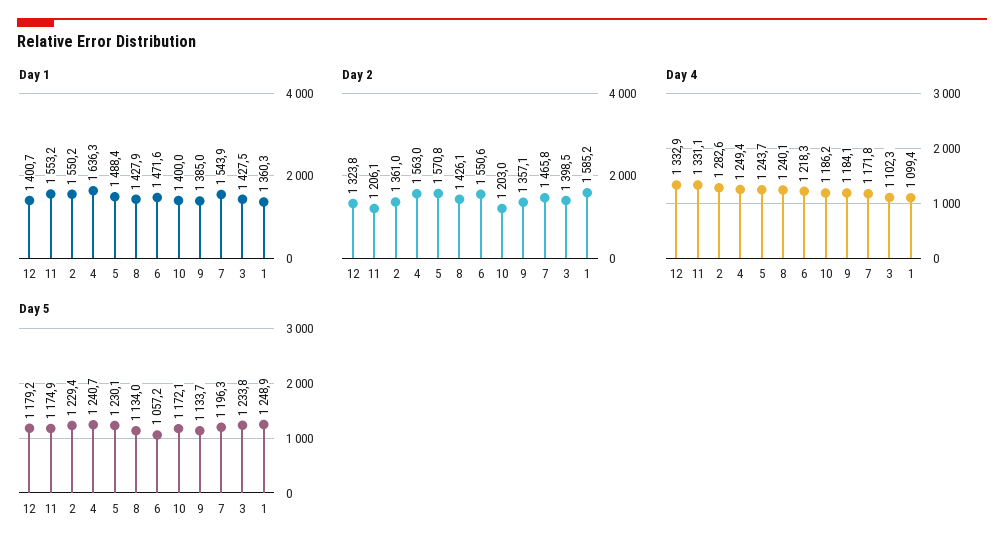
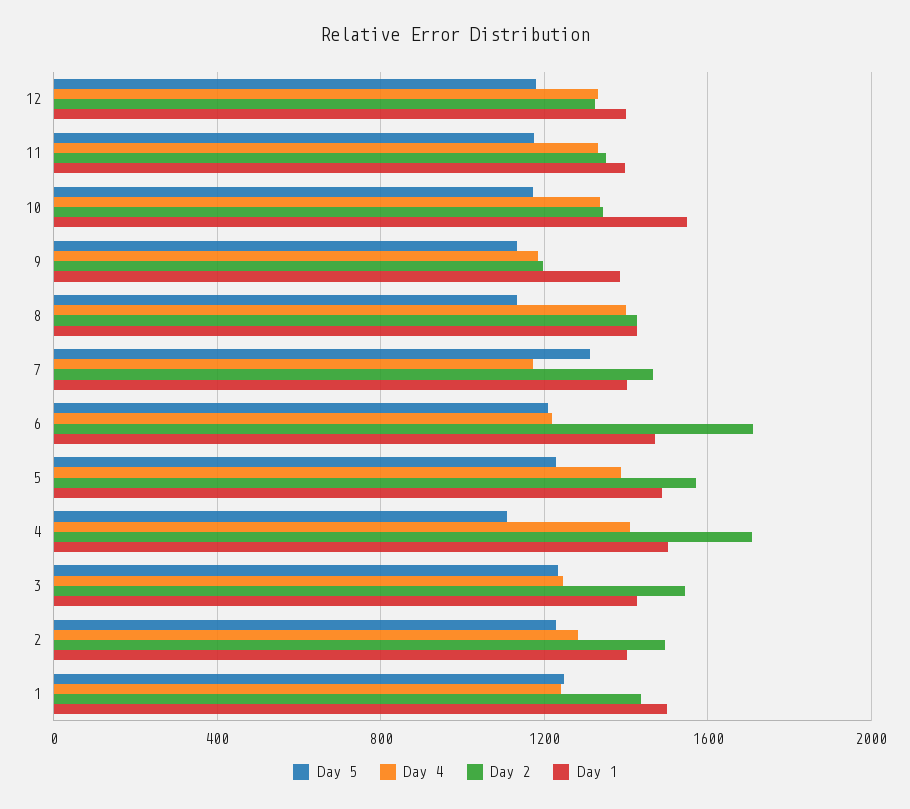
  {
    "Day 1": {
      "12": 1400.7,
-     "11": 1553.2,
+     "11": 1400,
-     "2": 1550.2,
+     "2": 1400,
-     "4": 1636.3,
+     "4": 1500,
      "5": 1488.4,
      "8": 1427.9,
      "6": 1471.6,
-     "10": 1400,
+     "10": 1550,
      "9": 1385,
-     "7": 1543.9,
+     "7": 1400,
      "3": 1427.5,
-     "1": 1360.3
+     "1": 1500
    },
    "Day 2": {
      "12": 1323.8,
-     "11": 1206.1,
+     "11": 1350,
-     "2": 1361,
+     "2": 1500,
-     "4": 1563,
+     "4": 1700,
      "5": 1570.8,
      "8": 1426.1,
-     "6": 1550.6,
+     "6": 1700,
-     "10": 1203,
+     "10": 1350,
-     "9": 1357.1,
+     "9": 1200,
      "7": 1465.8,
-     "3": 1398.5,
+     "3": 1550,
-     "1": 1585.2
+     "1": 1450
    },
    "Day 4": {
      "12": 1332.9,
      "11": 1331.1,
      "2": 1282.6,
-     "4": 1249.4,
+     "4": 1400,
-     "5": 1243.7,
+     "5": 1400,
-     "8": 1240.1,
+     "8": 1400,
      "6": 1218.3,
-     "10": 1186.2,
+     "10": 1350,
      "9": 1184.1,
      "7": 1171.8,
-     "3": 1102.3,
+     "3": 1250,
-     "1": 1099.4
+     "1": 1250
    },
    "Day 5": {
      "12": 1179.2,
      "11": 1174.9,
      "2": 1229.4,
-     "4": 1240.7,
+     "4": 1100,
      "5": 1230.1,
      "8": 1134,
-     "6": 1057.2,
+     "6": 1200,
      "10": 1172.1,
      "9": 1133.7,
-     "7": 1196.3,
+     "7": 1300,
      "3": 1233.8,
      "1": 1248.9
    }
  }

